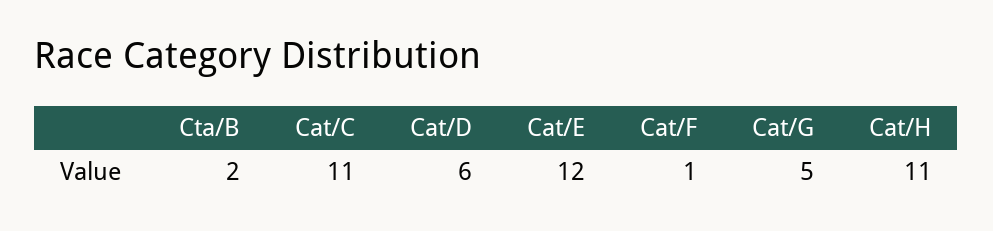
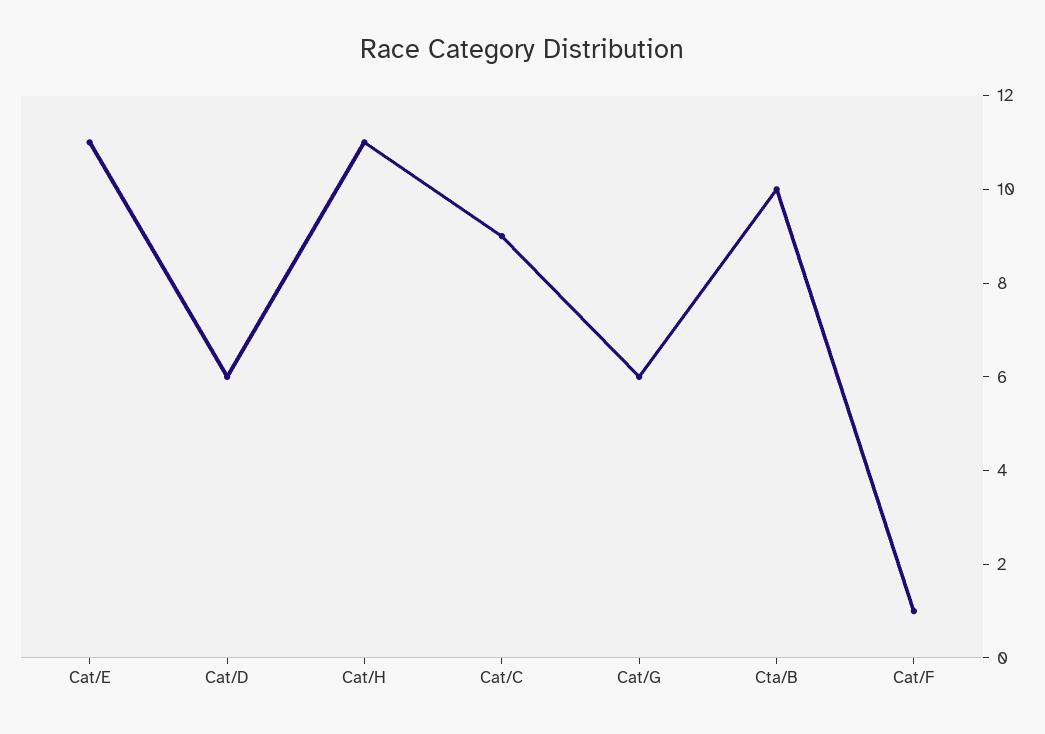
  {
-   "Cta/B": 2,
+   "Cta/B": 10,
-   "Cat/C": 11,
+   "Cat/C": 9,
    "Cat/D": 6,
-   "Cat/E": 12,
+   "Cat/E": 11,
    "Cat/F": 1,
-   "Cat/G": 5,
+   "Cat/G": 6,
    "Cat/H": 11
  }

